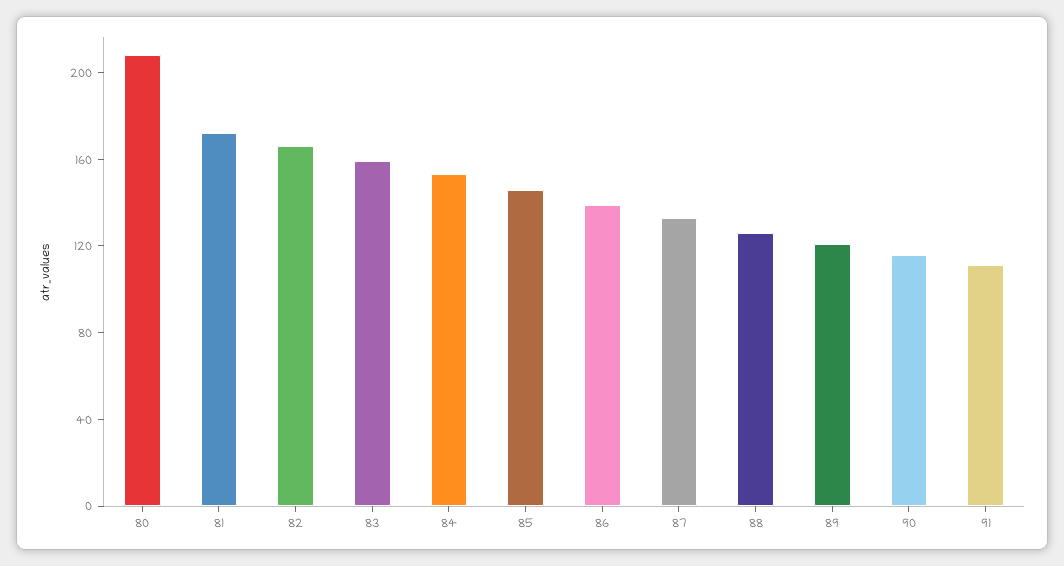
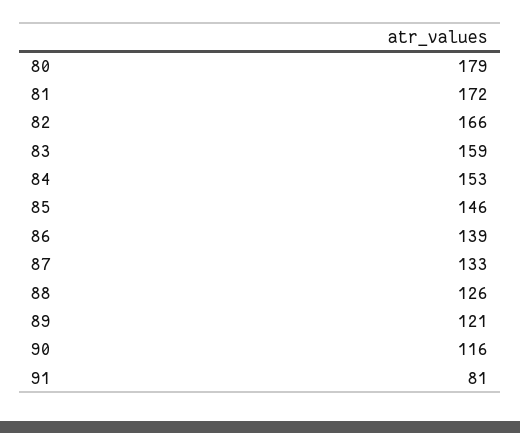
  {
-   "80": 210,
+   "80": 179,
    "81": 172,
    "82": 166,
    "83": 159,
    "84": 153,
    "85": 146,
    "86": 139,
    "87": 133,
    "88": 126,
    "89": 121,
    "90": 116,
-   "91": 110
+   "91": 81
  }

